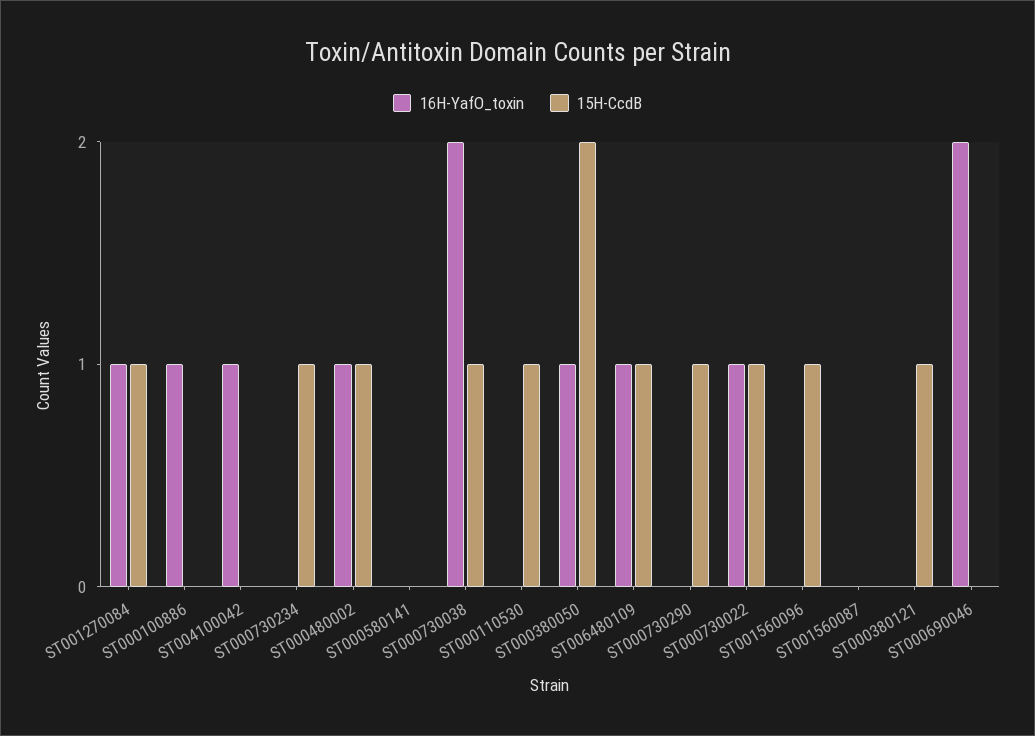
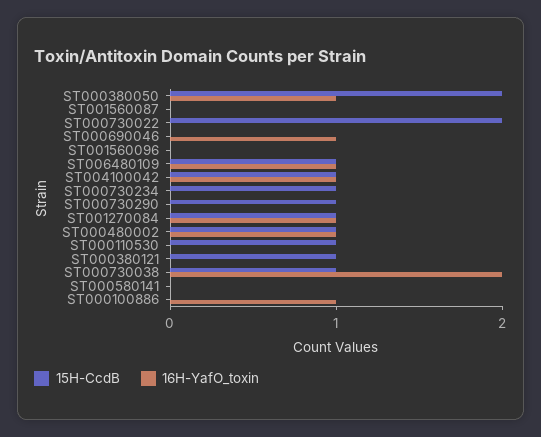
  {
    "16H-YafO_toxin": {
      "ST001270084": 1,
      "ST000100886": 1,
      "ST004100042": 1,
      "ST000730234": 0,
      "ST000480002": 1,
      "ST000580141": 0,
      "ST000730038": 2,
      "ST000110530": 0,
      "ST000380050": 1,
      "ST006480109": 1,
      "ST000730290": 0,
-     "ST000730022": 1,
+     "ST000730022": 0,
      "ST001560096": 0,
      "ST001560087": 0,
      "ST000380121": 0,
-     "ST000690046": 2
+     "ST000690046": 1
    },
    "15H-CcdB": {
      "ST001270084": 1,
      "ST000100886": 0,
-     "ST004100042": 0,
+     "ST004100042": 1,
      "ST000730234": 1,
      "ST000480002": 1,
      "ST000580141": 0,
      "ST000730038": 1,
      "ST000110530": 1,
      "ST000380050": 2,
      "ST006480109": 1,
      "ST000730290": 1,
-     "ST000730022": 1,
+     "ST000730022": 2,
-     "ST001560096": 1,
+     "ST001560096": 0,
      "ST001560087": 0,
      "ST000380121": 1,
      "ST000690046": 0
    }
  }

